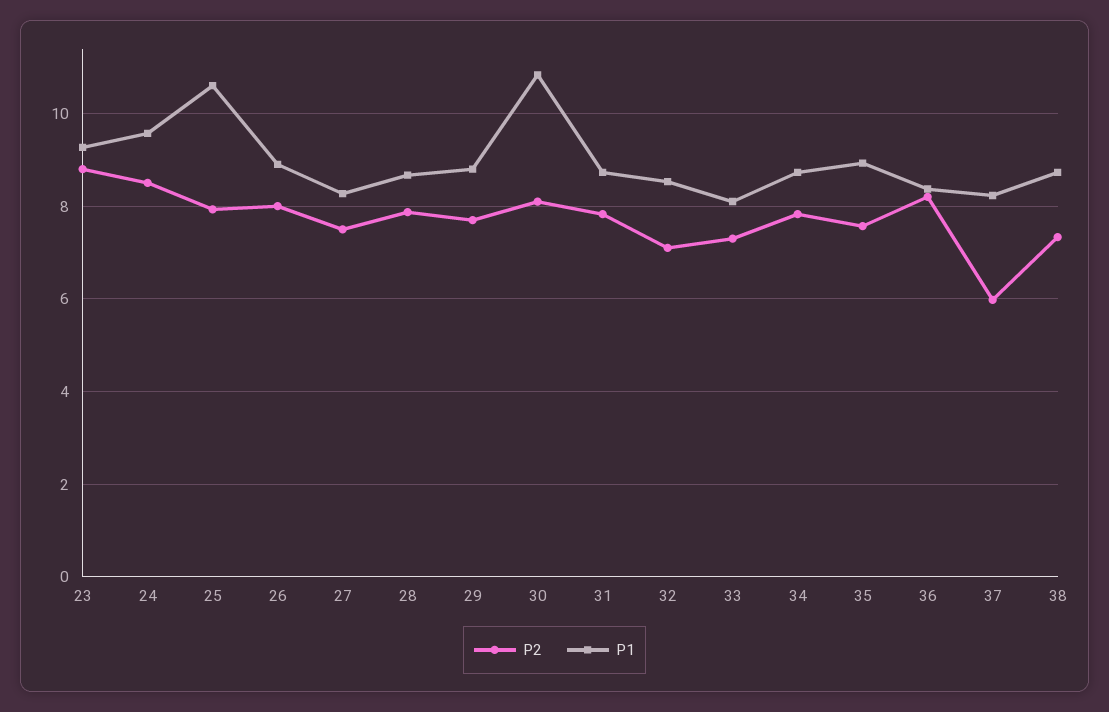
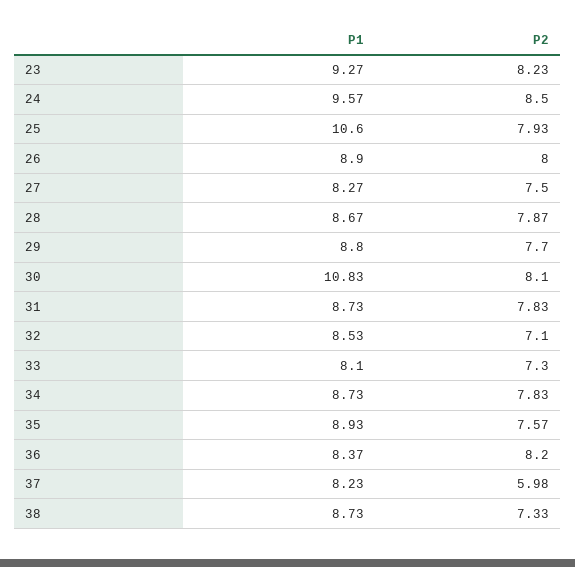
  {
    "P2": {
-     "23": 8.8,
+     "23": 8.23,
      "24": 8.5,
      "25": 7.93,
      "26": 8,
      "27": 7.5,
      "28": 7.87,
      "29": 7.7,
      "30": 8.1,
      "31": 7.83,
      "32": 7.1,
      "33": 7.3,
      "34": 7.83,
      "35": 7.57,
      "36": 8.2,
      "37": 5.98,
      "38": 7.33
    },
    "P1": {
      "23": 9.27,
      "24": 9.57,
      "25": 10.6,
      "26": 8.9,
      "27": 8.27,
      "28": 8.67,
      "29": 8.8,
      "30": 10.83,
      "31": 8.73,
      "32": 8.53,
      "33": 8.1,
      "34": 8.73,
      "35": 8.93,
      "36": 8.37,
      "37": 8.23,
      "38": 8.73
    }
  }

